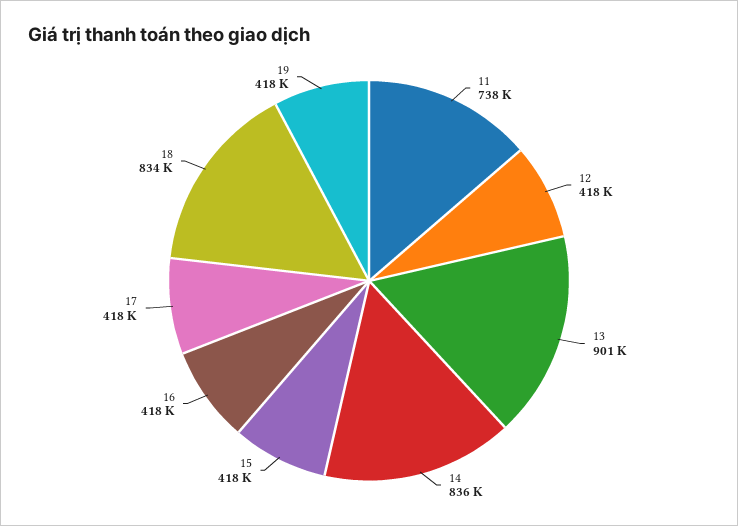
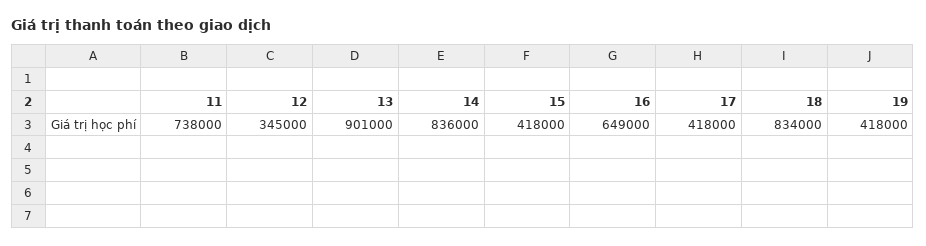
  {
    "11": 738000,
-   "12": 418000,
+   "12": 345000,
    "13": 901000,
    "14": 836000,
    "15": 418000,
-   "16": 418000,
+   "16": 649000,
    "17": 418000,
    "18": 834000,
    "19": 418000
  }

